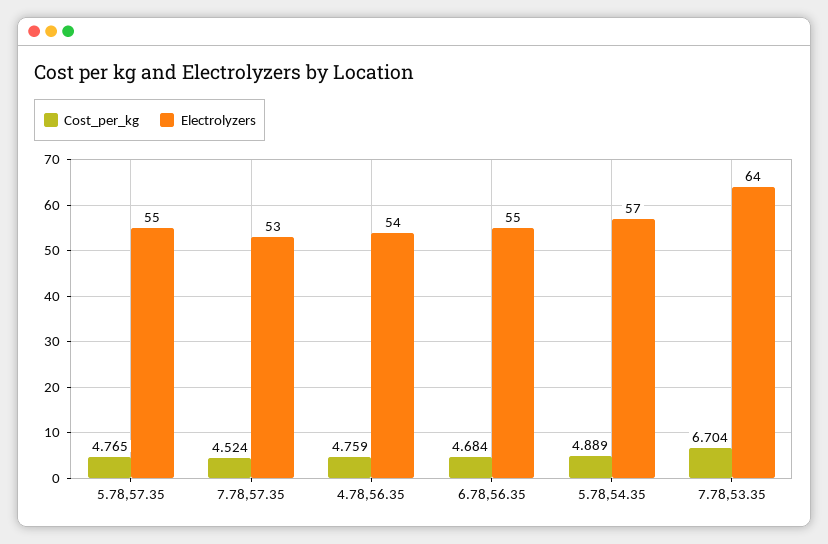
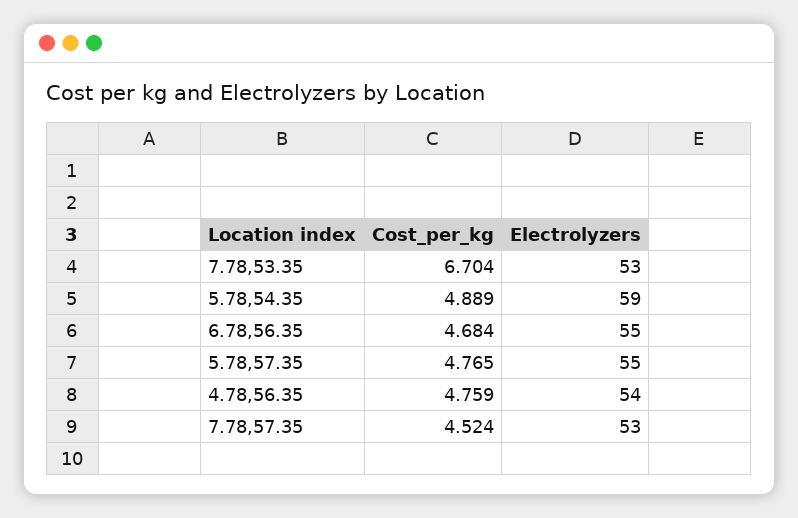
  {
    "Cost_per_kg": {
      "5.78,57.35": 4.765,
      "7.78,57.35": 4.524,
      "4.78,56.35": 4.759,
      "6.78,56.35": 4.684,
      "5.78,54.35": 4.889,
      "7.78,53.35": 6.704
    },
    "Electrolyzers": {
      "5.78,57.35": 55,
      "7.78,57.35": 53,
      "4.78,56.35": 54,
      "6.78,56.35": 55,
-     "5.78,54.35": 57,
+     "5.78,54.35": 59,
-     "7.78,53.35": 64
+     "7.78,53.35": 53
    }
  }

